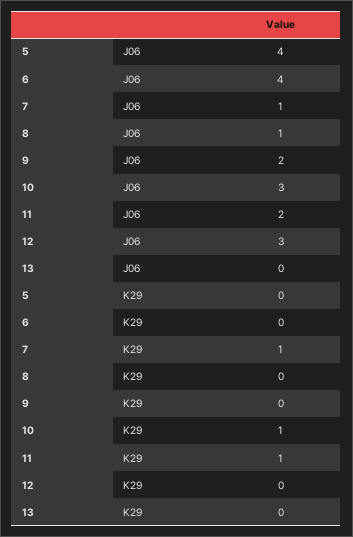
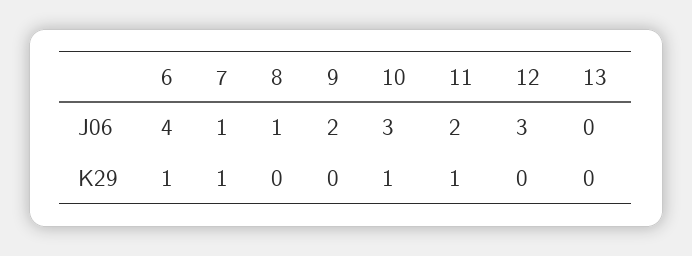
  {
-   "5": {
-     "J06": 4,
-     "K29": 0
-   },
    "6": {
      "J06": 4,
-     "K29": 0
+     "K29": 1
    },
    "7": {
      "J06": 1,
      "K29": 1
    },
    "8": {
      "J06": 1,
      "K29": 0
    },
    "9": {
      "J06": 2,
      "K29": 0
    },
    "10": {
      "J06": 3,
      "K29": 1
    },
    "11": {
      "J06": 2,
      "K29": 1
    },
    "12": {
      "J06": 3,
      "K29": 0
    },
    "13": {
      "J06": 0,
      "K29": 0
    }
  }

